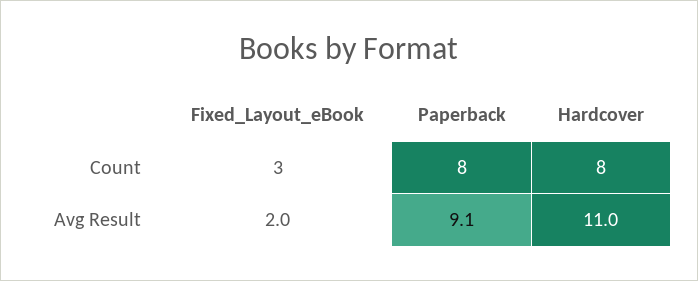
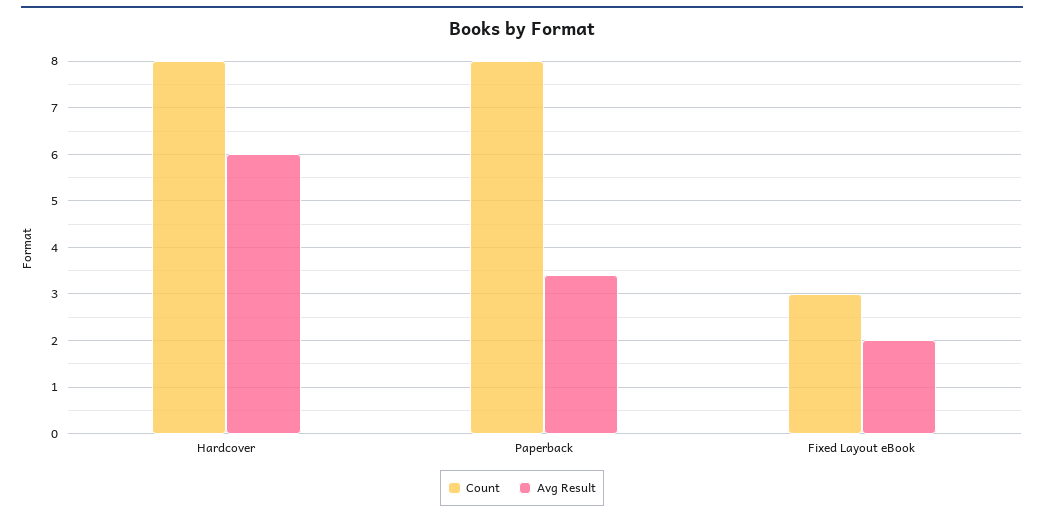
  {
    "Count": {
      "Fixed_Layout_eBook": 3,
      "Paperback": 8,
      "Hardcover": 8
    },
    "Avg Result": {
      "Fixed_Layout_eBook": 2,
-     "Paperback": 9.1,
+     "Paperback": 3.5,
-     "Hardcover": 11
+     "Hardcover": 6
    }
  }

